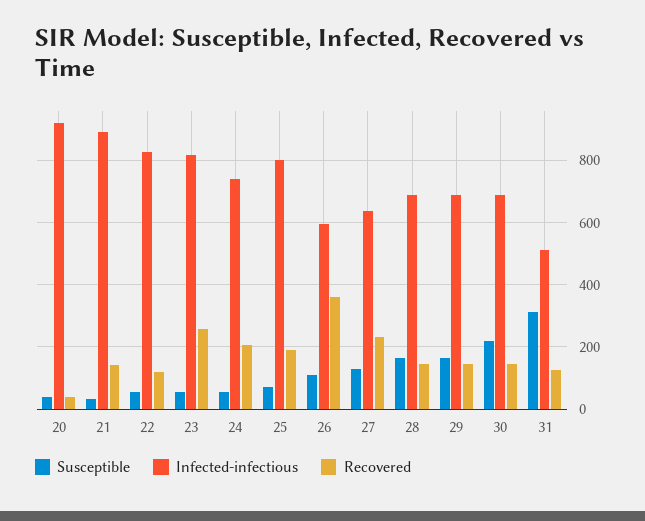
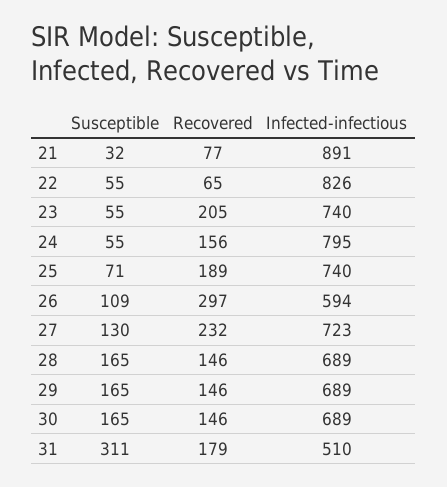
  {
    "Susceptible": {
-     "20": 40,
      "21": 32,
      "22": 55,
      "23": 55,
      "24": 55,
      "25": 71,
      "26": 109,
      "27": 130,
      "28": 165,
      "29": 165,
-     "30": 220,
+     "30": 165,
      "31": 311
    },
    "Infected-infectious": {
-     "20": 920,
      "21": 891,
      "22": 826,
-     "23": 820,
+     "23": 740,
-     "24": 740,
+     "24": 795,
-     "25": 800,
+     "25": 740,
      "26": 594,
-     "27": 640,
+     "27": 723,
      "28": 689,
      "29": 689,
      "30": 689,
      "31": 510
    },
    "Recovered": {
-     "20": 40,
-     "21": 140,
+     "21": 77,
-     "22": 120,
+     "22": 65,
-     "23": 260,
+     "23": 205,
-     "24": 200,
+     "24": 156,
      "25": 189,
-     "26": 360,
+     "26": 297,
      "27": 232,
      "28": 146,
      "29": 146,
      "30": 146,
-     "31": 120
+     "31": 179
    }
  }

